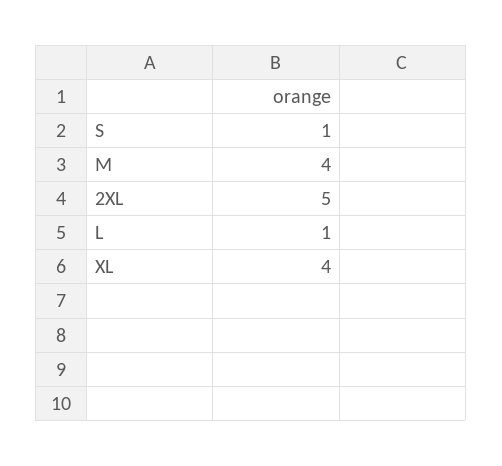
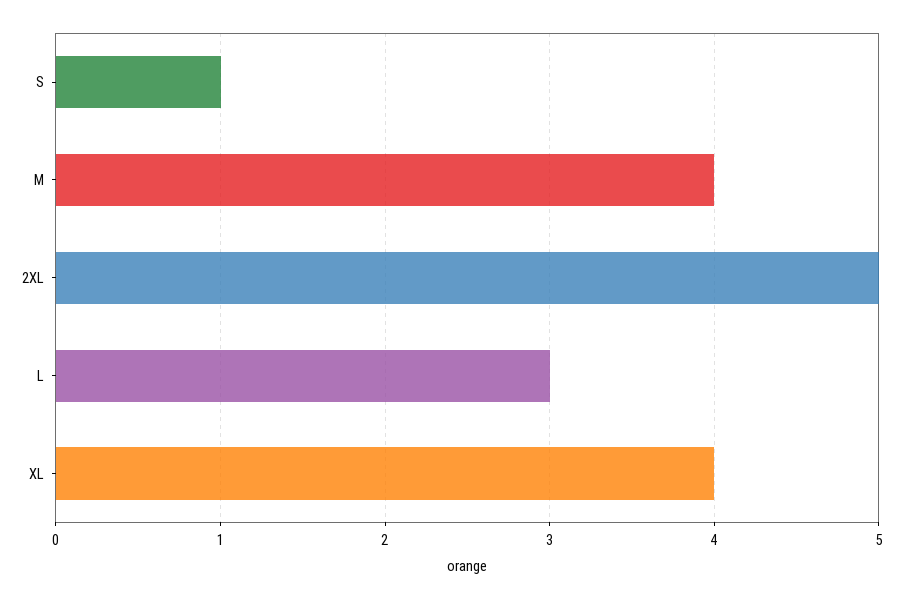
  {
    "S": 1,
    "M": 4,
    "2XL": 5,
-   "L": 1,
+   "L": 3,
    "XL": 4
  }

